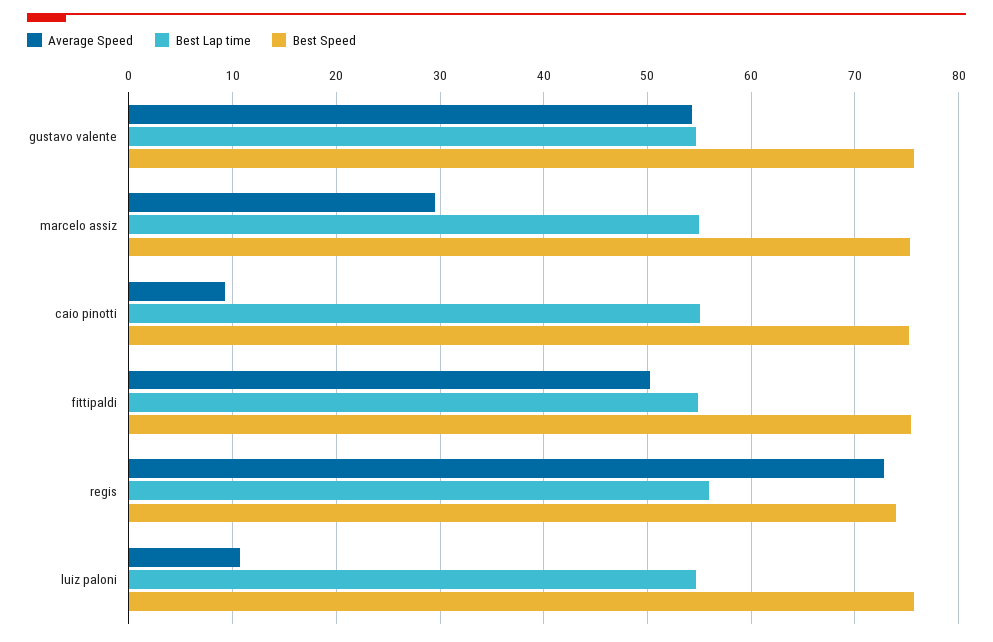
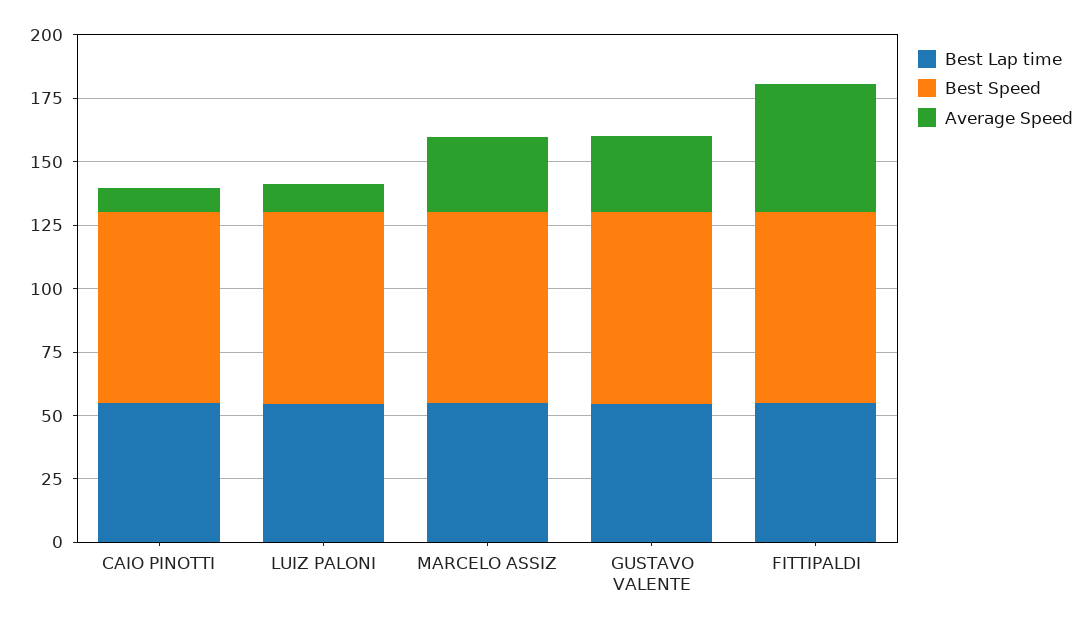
  {
    "Average Speed": {
-     "gustavo valente": 54,
+     "gustavo valente": 30,
      "marcelo assiz": 30,
      "caio pinotti": 9,
      "fittipaldi": 50,
-     "regis": 73,
      "luiz paloni": 11
    },
    "Best Lap time": {
      "gustavo valente": 55,
      "marcelo assiz": 55,
      "caio pinotti": 55,
      "fittipaldi": 55,
-     "regis": 56,
      "luiz paloni": 55
    },
    "Best Speed": {
      "gustavo valente": 76,
      "marcelo assiz": 75,
      "caio pinotti": 75,
      "fittipaldi": 75,
-     "regis": 74,
      "luiz paloni": 76
    }
  }

